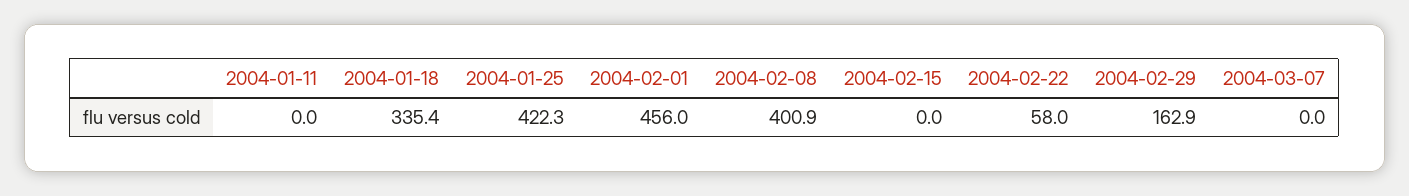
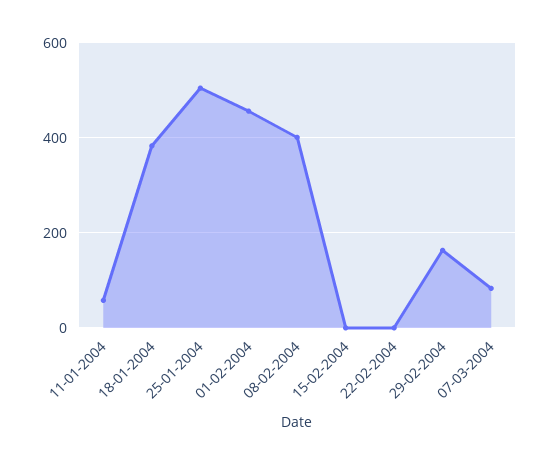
  {
-   "2004-01-11": 0,
+   "2004-01-11": 60,
-   "2004-01-18": 335.4,
+   "2004-01-18": 380,
-   "2004-01-25": 422.3,
+   "2004-01-25": 500,
    "2004-02-01": 456,
    "2004-02-08": 400.9,
    "2004-02-15": 0,
-   "2004-02-22": 58,
+   "2004-02-22": 0,
    "2004-02-29": 162.9,
-   "2004-03-07": 0
+   "2004-03-07": 80
  }

